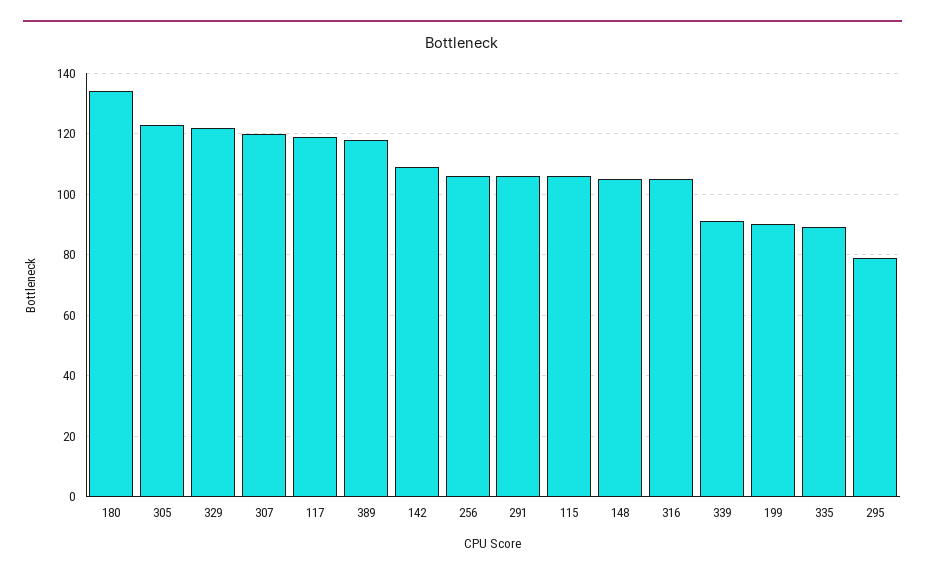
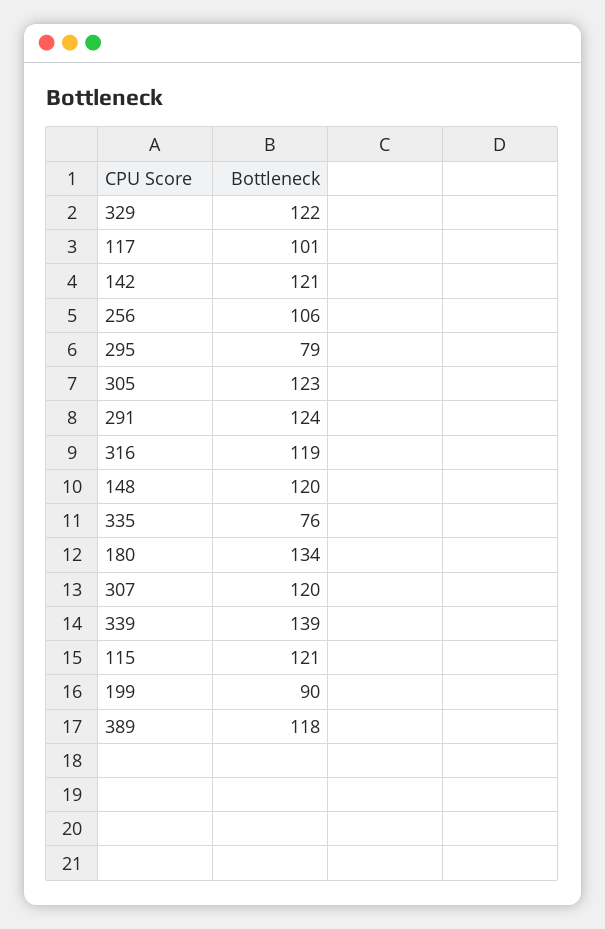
  {
    "180": 134,
    "305": 123,
    "329": 122,
    "307": 120,
-   "117": 120,
+   "117": 101,
    "389": 118,
-   "142": 110,
+   "142": 121,
    "256": 106,
-   "291": 105,
+   "291": 124,
-   "115": 105,
+   "115": 121,
-   "148": 105,
+   "148": 120,
-   "316": 105,
+   "316": 119,
-   "339": 90,
+   "339": 139,
    "199": 90,
-   "335": 90,
+   "335": 76,
    "295": 79
  }

